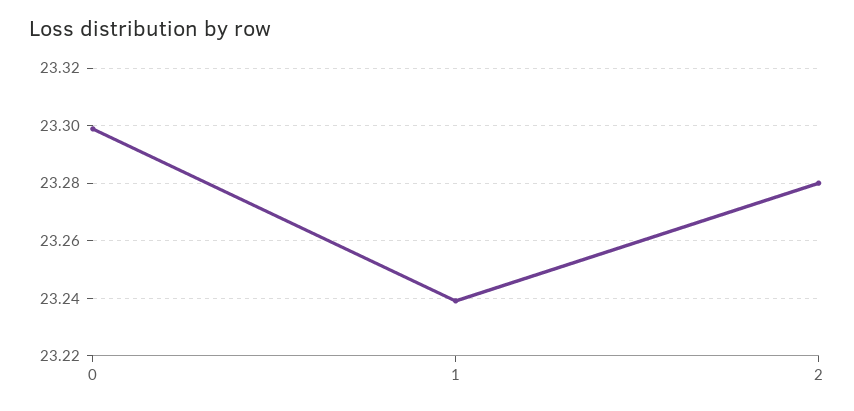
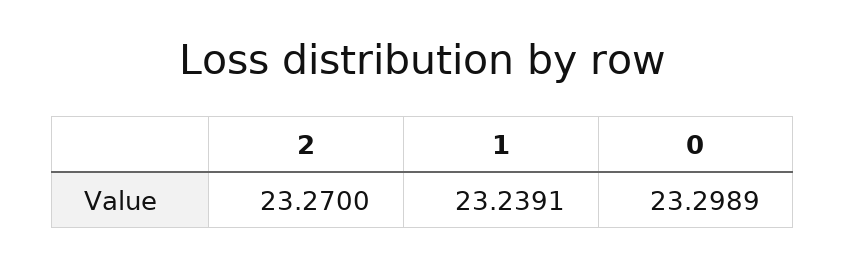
  {
    "0": 23.2989,
    "1": 23.2391,
-   "2": 23.28
+   "2": 23.27
  }

